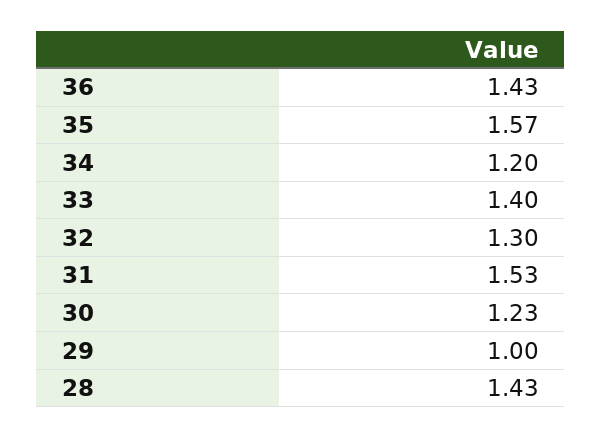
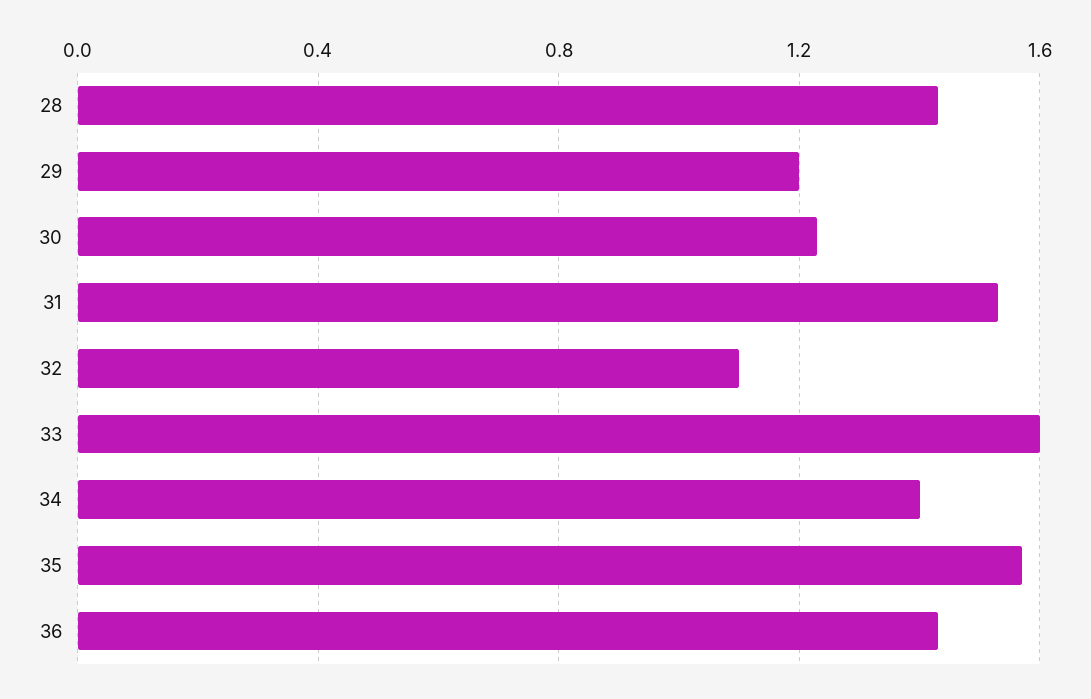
  {
    "36": 1.43,
    "35": 1.57,
-   "34": 1.2,
+   "34": 1.4,
-   "33": 1.4,
+   "33": 1.6,
-   "32": 1.3,
+   "32": 1.1,
    "31": 1.53,
    "30": 1.23,
-   "29": 1,
+   "29": 1.2,
    "28": 1.43
  }

